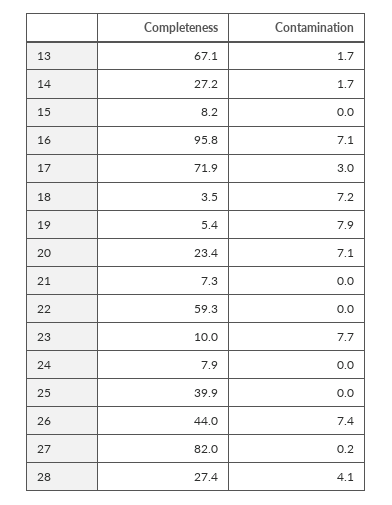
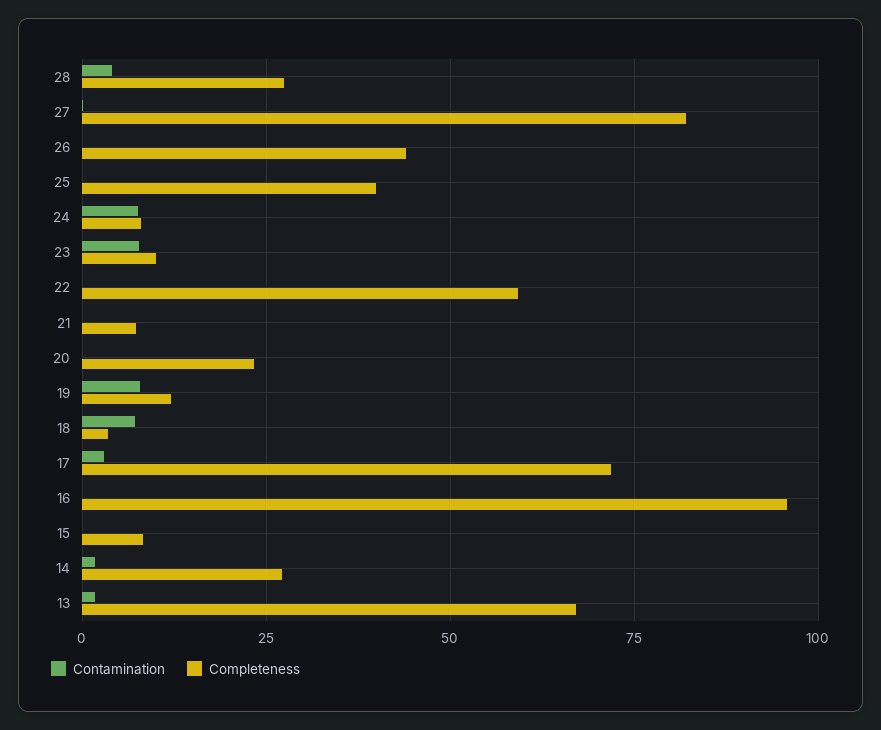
  {
    "Completeness": {
      "13": 67.1,
      "14": 27.2,
      "15": 8.2,
      "16": 95.8,
      "17": 71.9,
      "18": 3.5,
-     "19": 5.4,
+     "19": 12.5,
      "20": 23.4,
      "21": 7.3,
      "22": 59.3,
      "23": 10,
      "24": 7.9,
      "25": 39.9,
      "26": 44,
      "27": 82,
      "28": 27.4
    },
    "Contamination": {
      "13": 1.7,
      "14": 1.7,
      "15": 0,
-     "16": 7.1,
+     "16": 0,
      "17": 3,
      "18": 7.2,
      "19": 7.9,
-     "20": 7.1,
+     "20": 0,
      "21": 0,
      "22": 0,
      "23": 7.7,
-     "24": 0,
+     "24": 7.5,
      "25": 0,
-     "26": 7.4,
+     "26": 0,
      "27": 0.2,
      "28": 4.1
    }
  }

